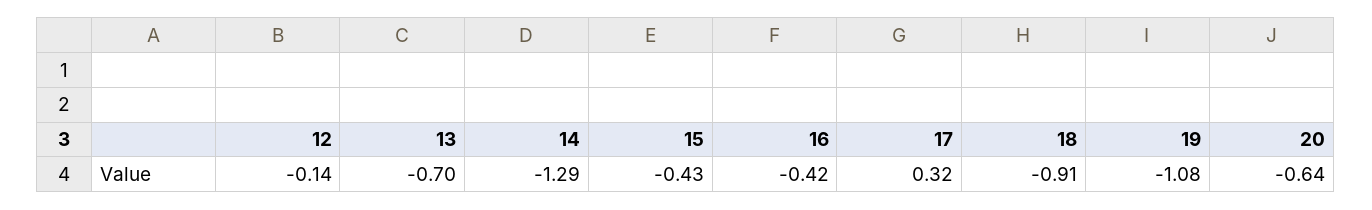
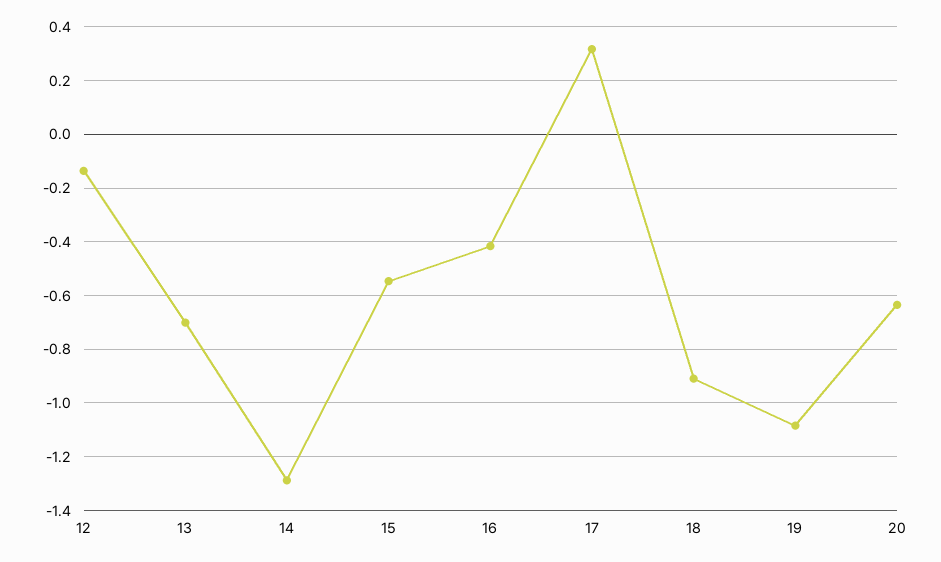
  {
    "12": -0.14,
    "13": -0.7,
    "14": -1.29,
-   "15": -0.43,
+   "15": -0.55,
    "16": -0.42,
    "17": 0.32,
    "18": -0.91,
    "19": -1.08,
    "20": -0.64
  }

